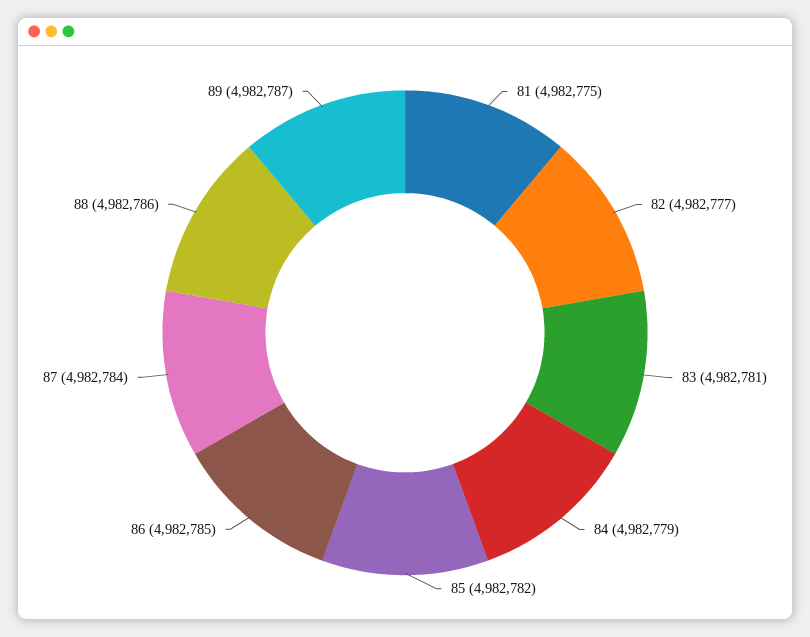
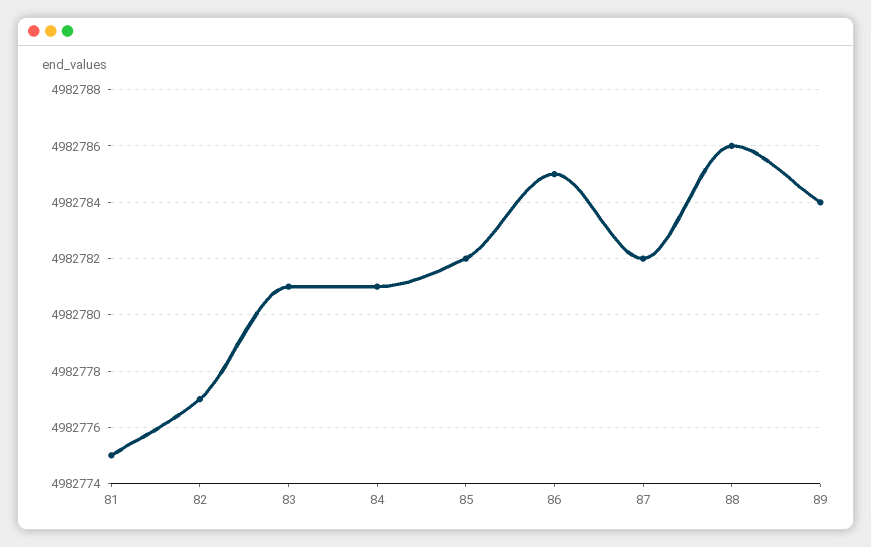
  {
    "81": 4982775,
    "82": 4982777,
    "83": 4982781,
-   "84": 4982779,
+   "84": 4982781,
    "85": 4982782,
    "86": 4982785,
-   "87": 4982784,
+   "87": 4982782,
    "88": 4982786,
-   "89": 4982787
+   "89": 4982784
  }

